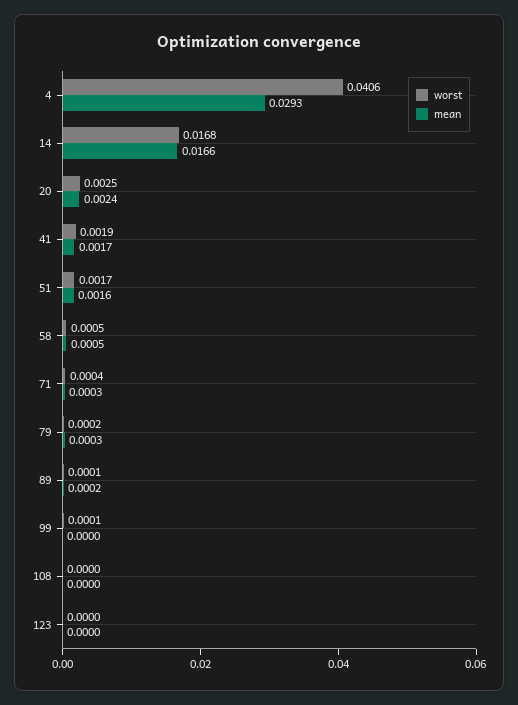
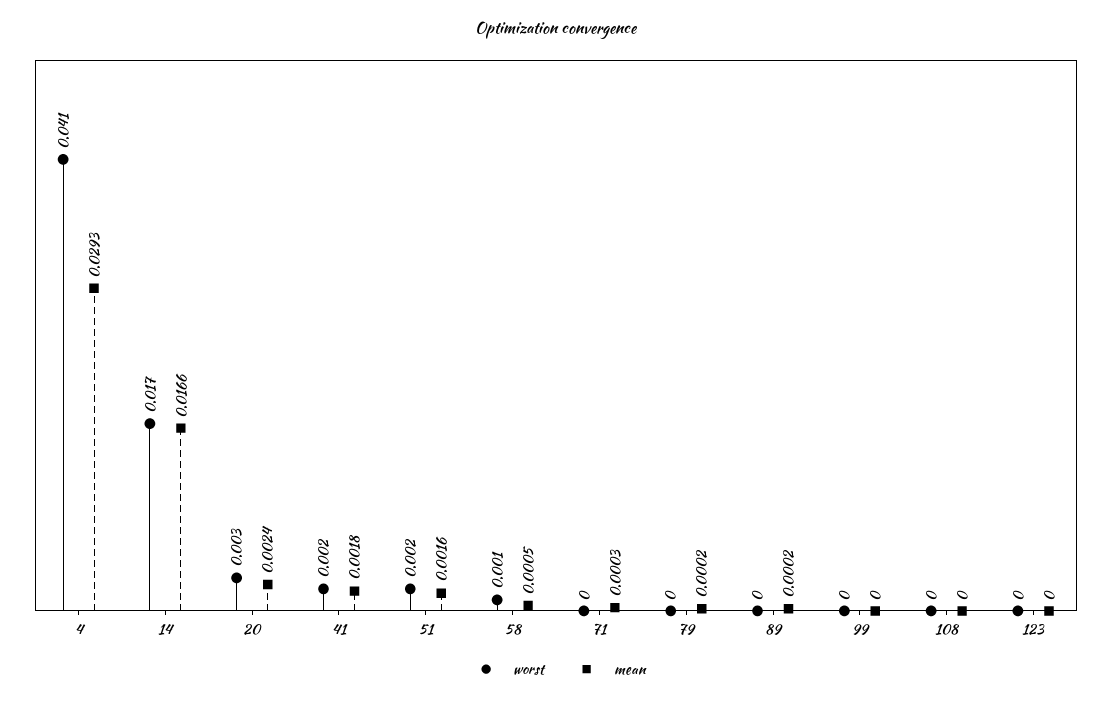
  {
    "worst": {
      "4": 0.0406,
      "14": 0.0168,
      "20": 0.0025,
      "41": 0.0019,
      "51": 0.0017,
      "58": 0.0005,
      "71": 0.0004,
      "79": 0.0002,
      "89": 0.0001,
      "99": 0.0001,
      "108": 0,
      "123": 0
    },
    "mean": {
      "4": 0.0293,
      "14": 0.0166,
      "20": 0.0024,
-     "41": 0.0017,
+     "41": 0.0018,
      "51": 0.0016,
      "58": 0.0005,
      "71": 0.0003,
-     "79": 0.0003,
+     "79": 0.0002,
      "89": 0.0002,
      "99": 0,
      "108": 0,
      "123": 0
    }
  }

